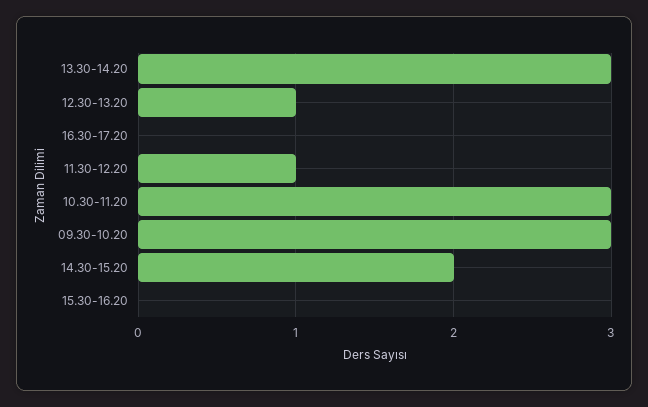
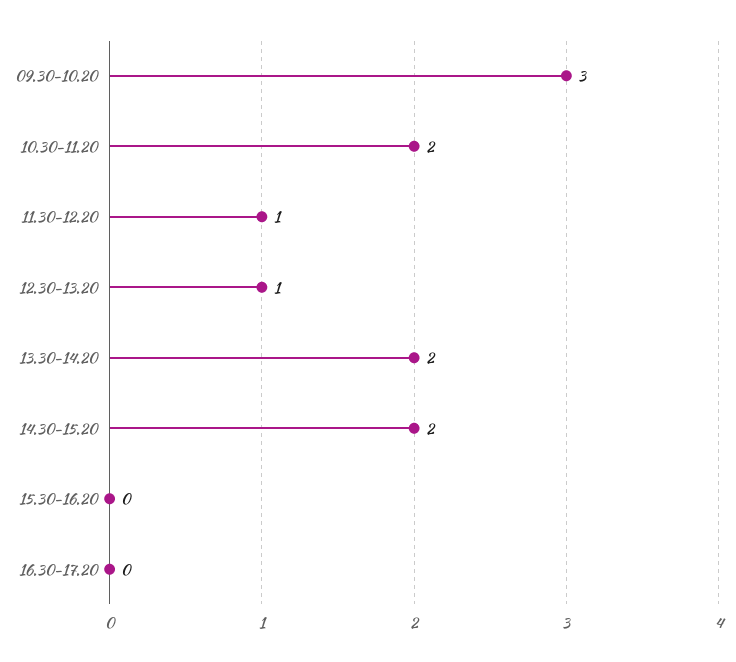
  {
-   "13.30-14.20": 3,
+   "13.30-14.20": 2,
    "12.30-13.20": 1,
    "16.30-17.20": 0,
    "11.30-12.20": 1,
-   "10.30-11.20": 3,
+   "10.30-11.20": 2,
    "09.30-10.20": 3,
    "14.30-15.20": 2,
    "15.30-16.20": 0
  }

